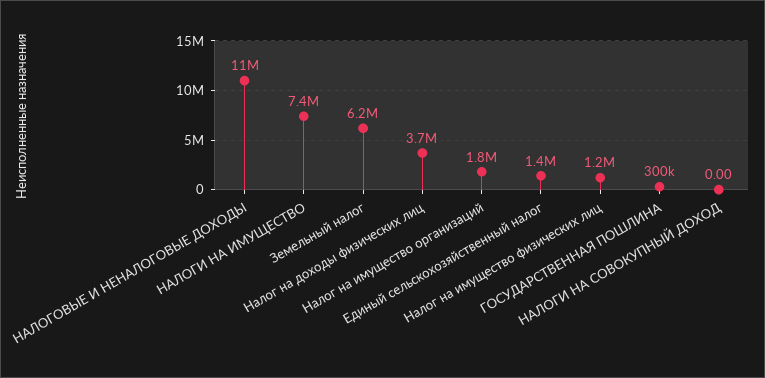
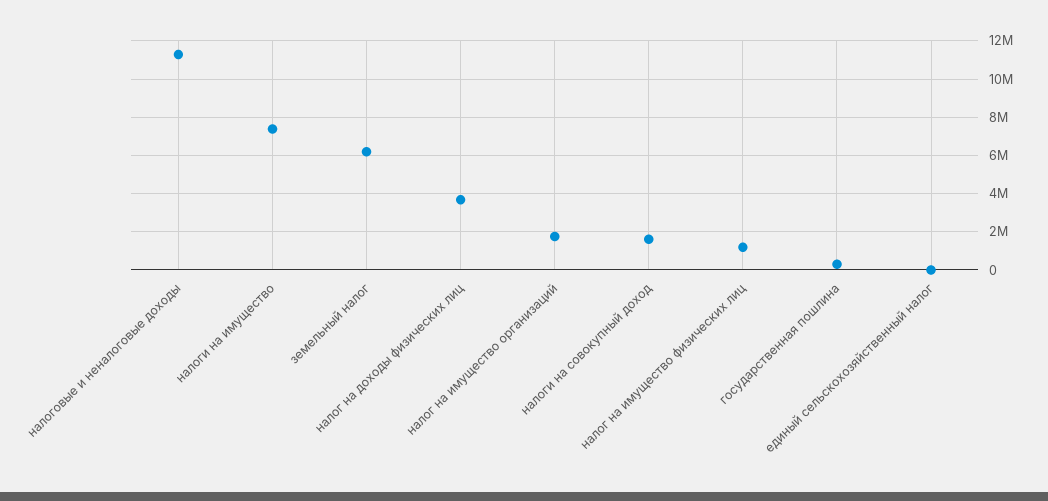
  {
    "НАЛОГОВЫЕ И НЕНАЛОГОВЫЕ ДОХОДЫ": 11000000,
    "НАЛОГИ НА ИМУЩЕСТВО": 7400000,
    "Земельный налог": 6200000,
    "Налог на доходы физических лиц": 3700000,
    "Налог на имущество организаций": 1800000,
-   "Единый сельскохозяйственный налог": 1400000,
+   "Единый сельскохозяйственный налог": 0,
    "Налог на имущество физических лиц": 1200000,
    "ГОСУДАРСТВЕННАЯ ПОШЛИНА": 300000,
-   "НАЛОГИ НА СОВОКУПНЫЙ ДОХОД": 0
+   "НАЛОГИ НА СОВОКУПНЫЙ ДОХОД": 1500000
  }

